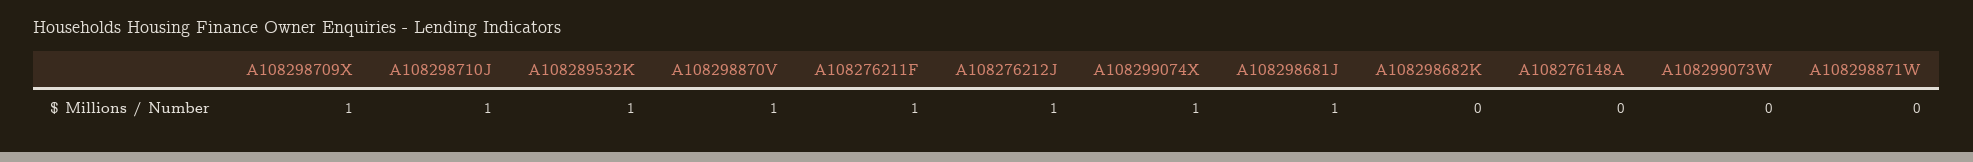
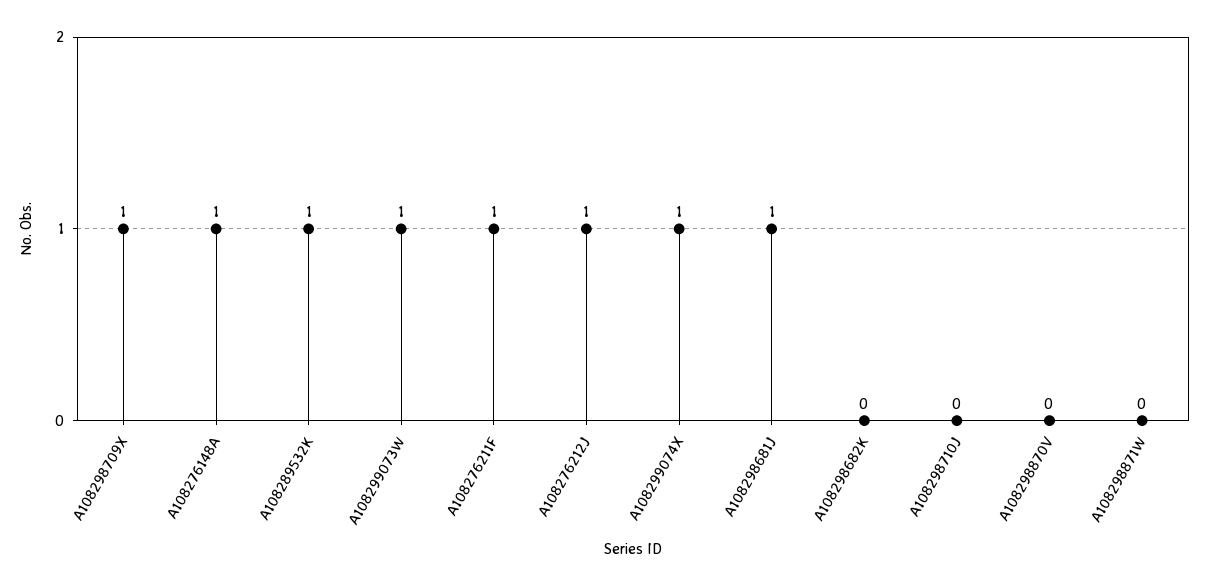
  {
    "A108298709X": 1,
-   "A108298710J": 1,
+   "A108298710J": 0,
    "A108289532K": 1,
-   "A108298870V": 1,
+   "A108298870V": 0,
    "A108276211F": 1,
    "A108276212J": 1,
    "A108299074X": 1,
    "A108298681J": 1,
    "A108298682K": 0,
-   "A108276148A": 0,
+   "A108276148A": 1,
-   "A108299073W": 0,
+   "A108299073W": 1,
    "A108298871W": 0
  }

